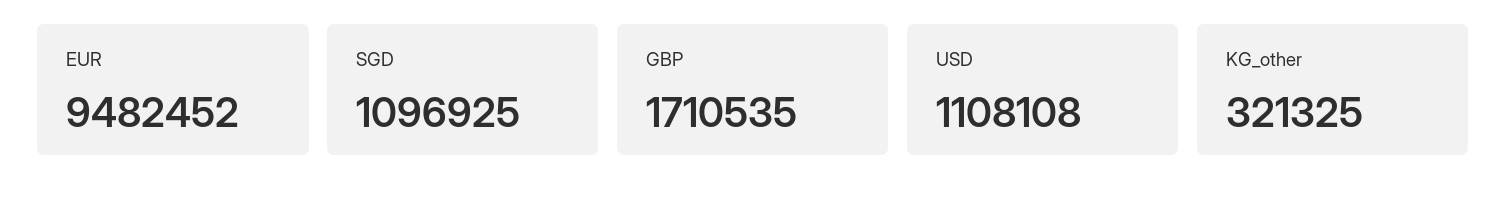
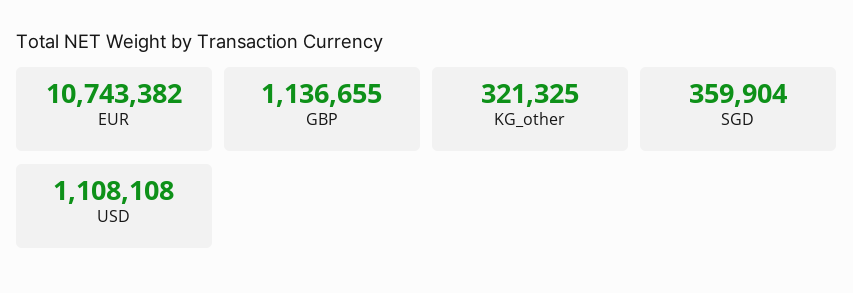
  {
-   "EUR": 9482452,
+   "EUR": 10743382,
-   "SGD": 1096925,
+   "SGD": 359904,
-   "GBP": 1710535,
+   "GBP": 1136655,
    "USD": 1108108,
    "KG_other": 321325
  }

